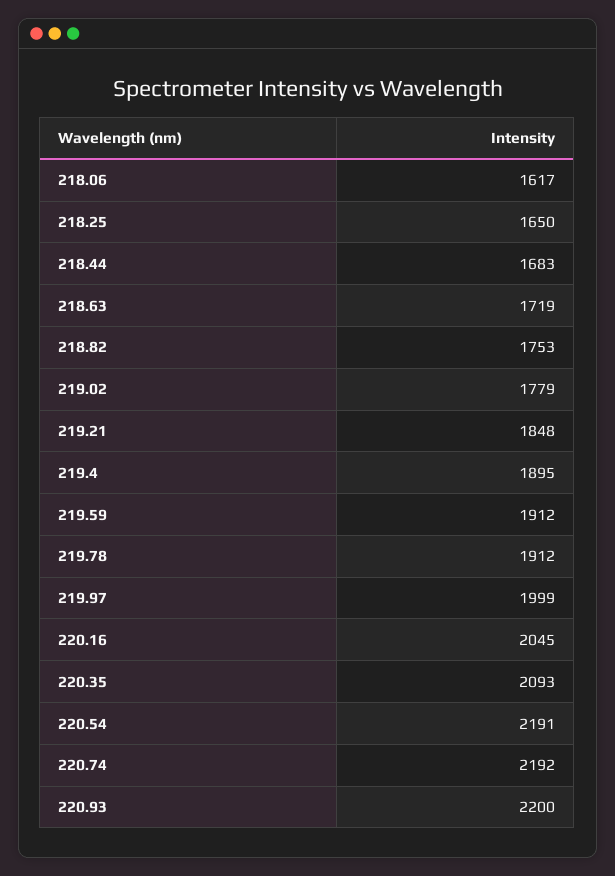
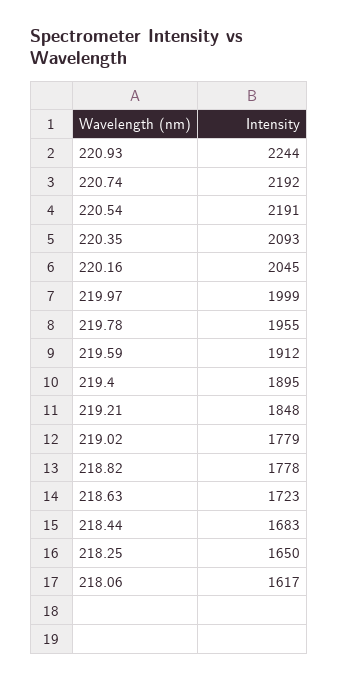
  {
    "218.06": 1617,
    "218.25": 1650,
    "218.44": 1683,
-   "218.63": 1719,
+   "218.63": 1723,
-   "218.82": 1753,
+   "218.82": 1778,
    "219.02": 1779,
    "219.21": 1848,
    "219.4": 1895,
    "219.59": 1912,
-   "219.78": 1912,
+   "219.78": 1955,
    "219.97": 1999,
    "220.16": 2045,
    "220.35": 2093,
    "220.54": 2191,
    "220.74": 2192,
-   "220.93": 2200
+   "220.93": 2244
  }

